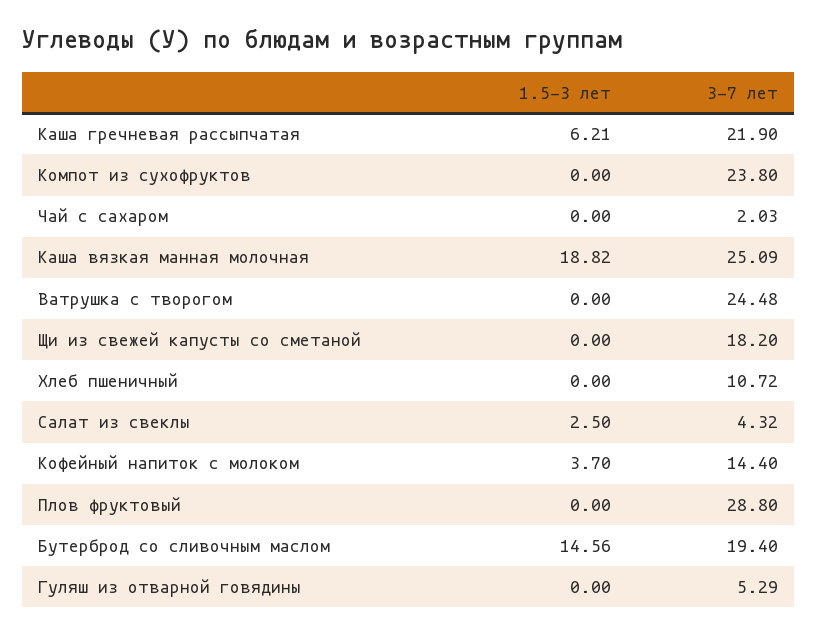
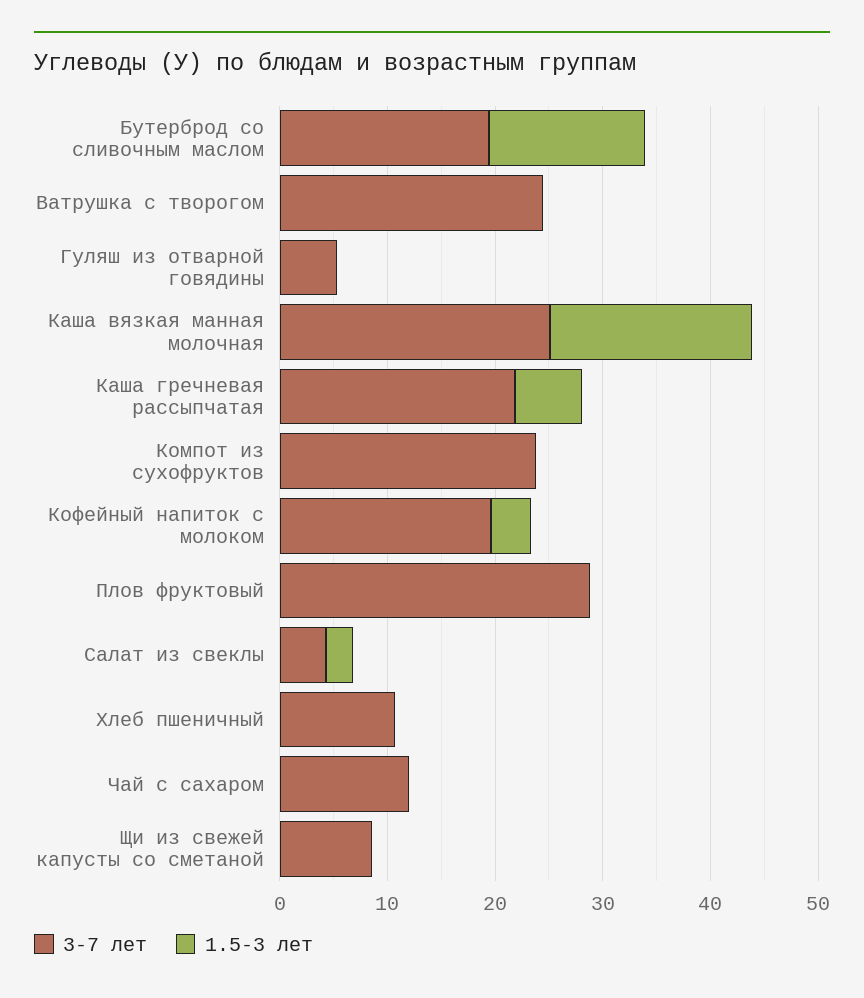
  {
    "1.5-3 лет": {
      "Каша гречневая рассыпчатая": 6.21,
      "Компот из сухофруктов": 0,
      "Чай с сахаром": 0,
      "Каша вязкая манная молочная": 18.82,
      "Ватрушка с творогом": 0,
      "Щи из свежей капусты со сметаной": 0,
      "Хлеб пшеничный": 0,
      "Салат из свеклы": 2.5,
      "Кофейный напиток с молоком": 3.7,
      "Плов фруктовый": 0,
      "Бутерброд со сливочным маслом": 14.56,
      "Гуляш из отварной говядины": 0
    },
    "3-7 лет": {
      "Каша гречневая рассыпчатая": 21.9,
      "Компот из сухофруктов": 23.8,
-     "Чай с сахаром": 2.03,
+     "Чай с сахаром": 12,
      "Каша вязкая манная молочная": 25.09,
      "Ватрушка с творогом": 24.48,
-     "Щи из свежей капусты со сметаной": 18.2,
+     "Щи из свежей капусты со сметаной": 8,
      "Хлеб пшеничный": 10.72,
      "Салат из свеклы": 4.32,
-     "Кофейный напиток с молоком": 14.4,
+     "Кофейный напиток с молоком": 20,
      "Плов фруктовый": 28.8,
      "Бутерброд со сливочным маслом": 19.4,
      "Гуляш из отварной говядины": 5.29
    }
  }

